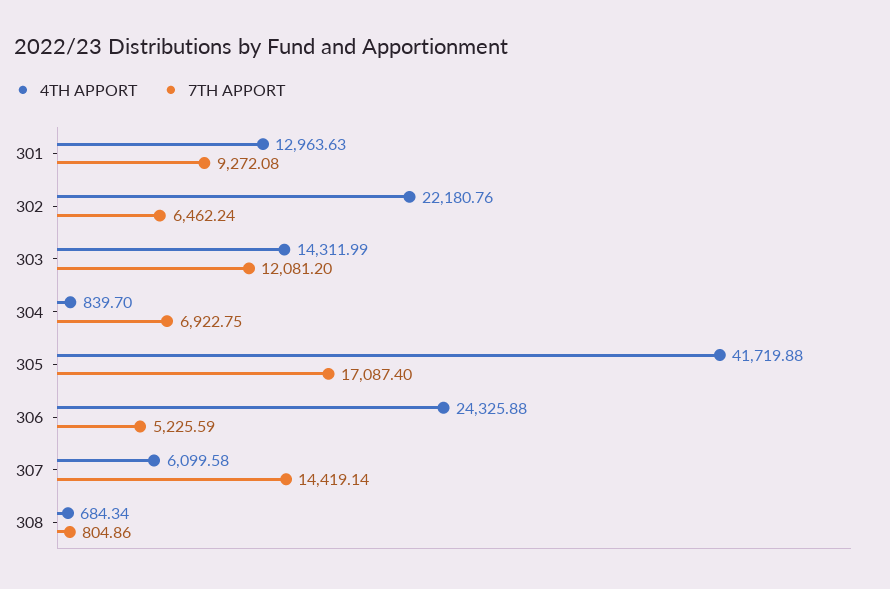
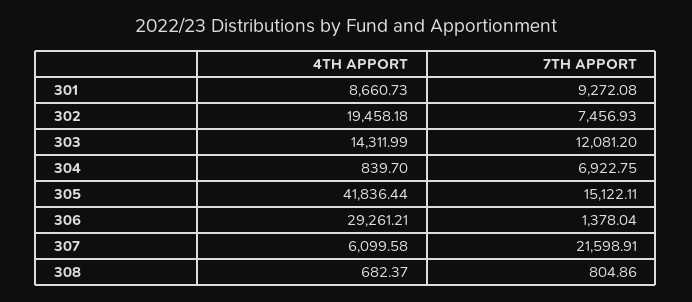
  {
    "4TH APPORT": {
-     "301": 12963.63,
+     "301": 8660.73,
-     "302": 22180.76,
+     "302": 19458.18,
      "303": 14311.99,
      "304": 839.7,
-     "305": 41719.88,
+     "305": 41836.44,
-     "306": 24325.88,
+     "306": 29261.21,
      "307": 6099.58,
-     "308": 684.34
+     "308": 682.37
    },
    "7TH APPORT": {
      "301": 9272.08,
-     "302": 6462.24,
+     "302": 7456.93,
      "303": 12081.2,
      "304": 6922.75,
-     "305": 17087.4,
+     "305": 15122.11,
-     "306": 5225.59,
+     "306": 1378.04,
-     "307": 14419.14,
+     "307": 21598.91,
      "308": 804.86
    }
  }

